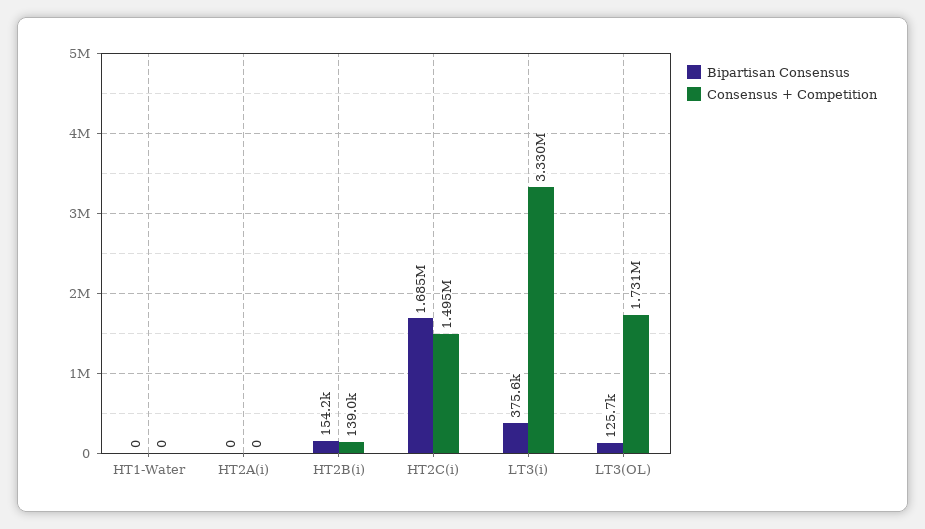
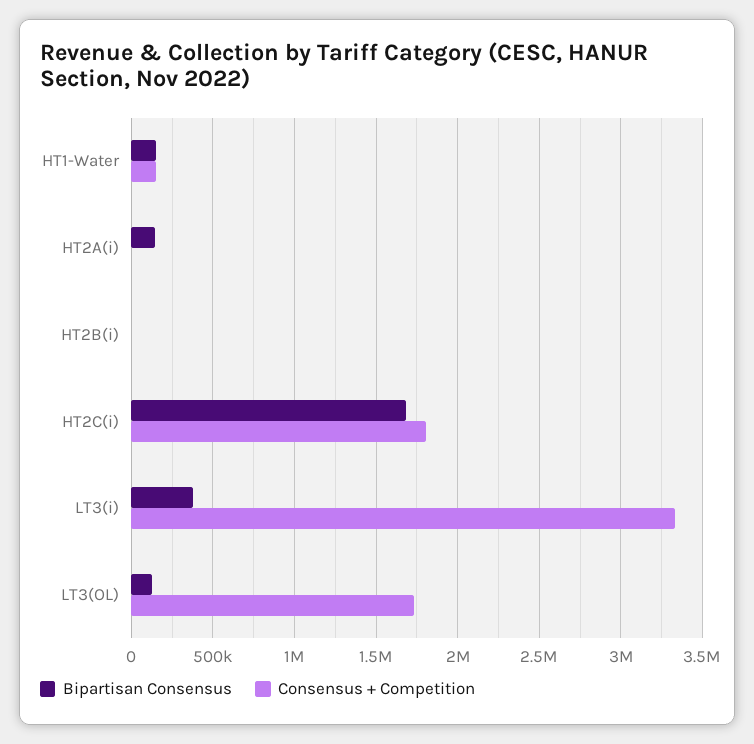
  {
    "Bipartisan Consensus": {
-     "HT1-Water": 0,
+     "HT1-Water": 150000,
-     "HT2A(i)": 0,
+     "HT2A(i)": 150000,
-     "HT2B(i)": 154200,
+     "HT2B(i)": 0,
      "HT2C(i)": 1685000,
      "LT3(i)": 375600,
      "LT3(OL)": 125700
    },
    "Consensus + Competition": {
-     "HT1-Water": 0,
+     "HT1-Water": 150000,
      "HT2A(i)": 0,
-     "HT2B(i)": 139000,
+     "HT2B(i)": 0,
-     "HT2C(i)": 1495000,
+     "HT2C(i)": 1800000,
      "LT3(i)": 3330000,
      "LT3(OL)": 1731000
    }
  }

